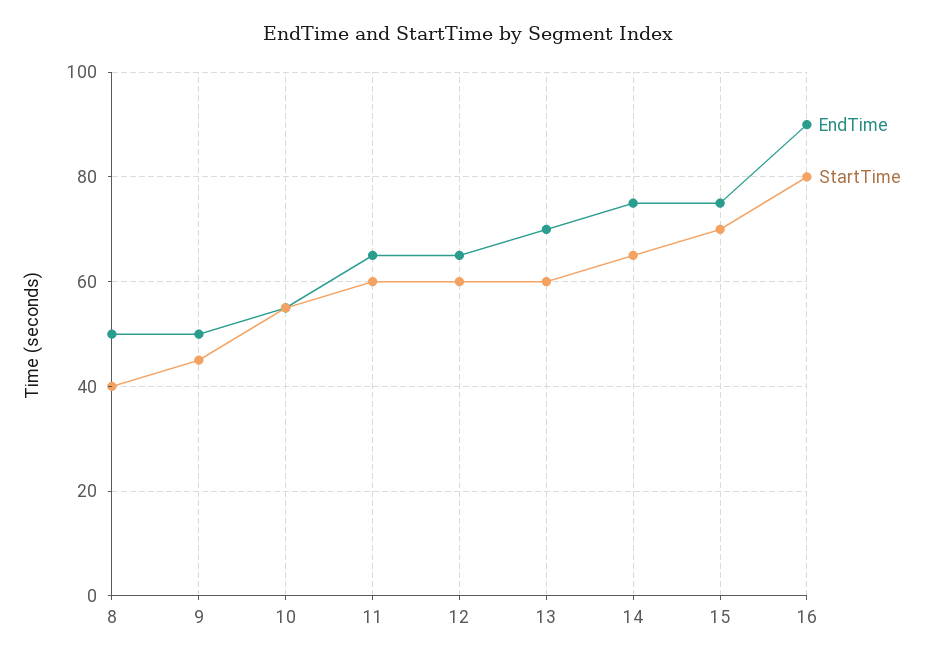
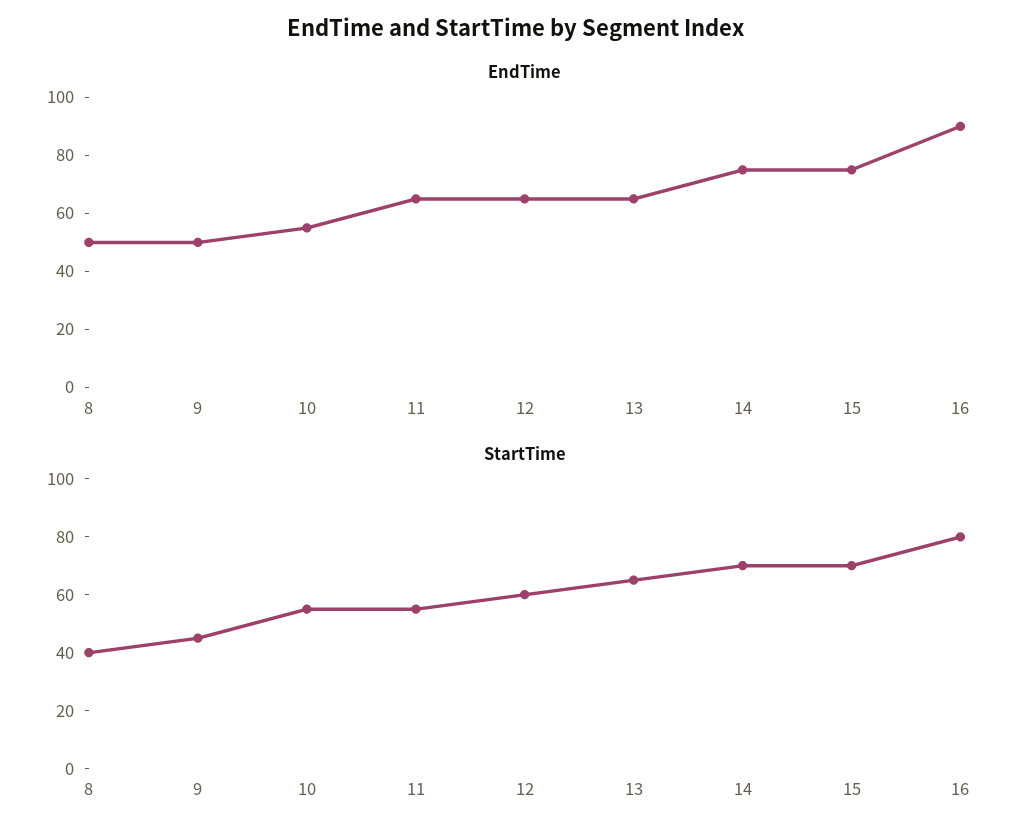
  {
    "EndTime": {
      "8": 50,
      "9": 50,
      "10": 55,
      "11": 65,
      "12": 65,
-     "13": 70,
+     "13": 65,
      "14": 75,
      "15": 75,
      "16": 90
    },
    "StartTime": {
      "8": 40,
      "9": 45,
      "10": 55,
-     "11": 60,
+     "11": 55,
      "12": 60,
-     "13": 60,
+     "13": 65,
-     "14": 65,
+     "14": 70,
      "15": 70,
      "16": 80
    }
  }

